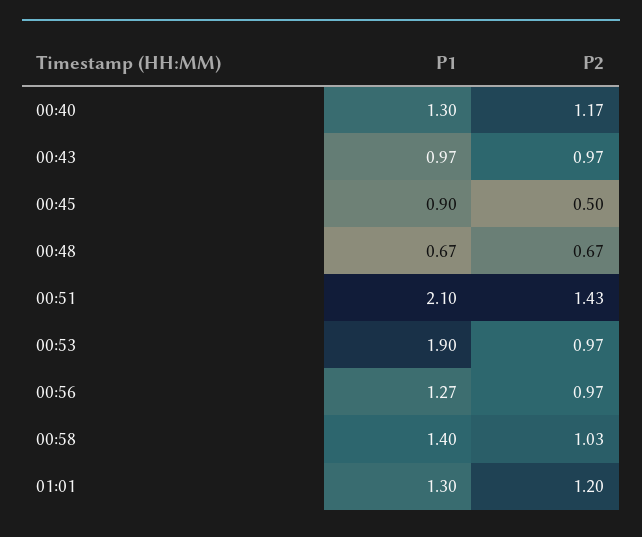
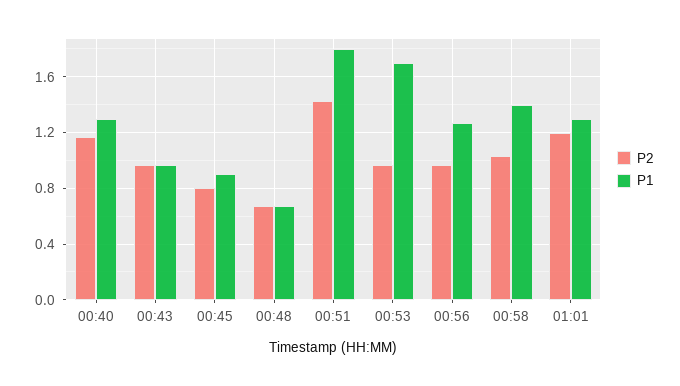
  {
    "P1": {
      "00:40": 1.3,
      "00:43": 0.97,
      "00:45": 0.9,
      "00:48": 0.67,
-     "00:51": 2.1,
+     "00:51": 1.8,
-     "00:53": 1.9,
+     "00:53": 1.7,
      "00:56": 1.27,
      "00:58": 1.4,
      "01:01": 1.3
    },
    "P2": {
      "00:40": 1.17,
      "00:43": 0.97,
-     "00:45": 0.5,
+     "00:45": 0.8,
      "00:48": 0.67,
      "00:51": 1.43,
      "00:53": 0.97,
      "00:56": 0.97,
      "00:58": 1.03,
      "01:01": 1.2
    }
  }

